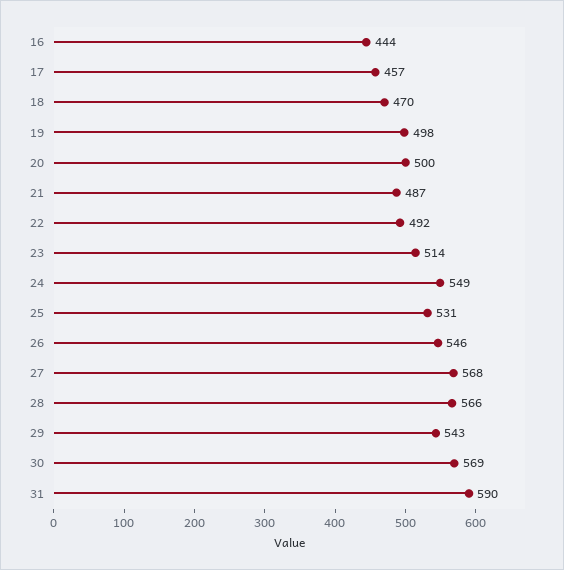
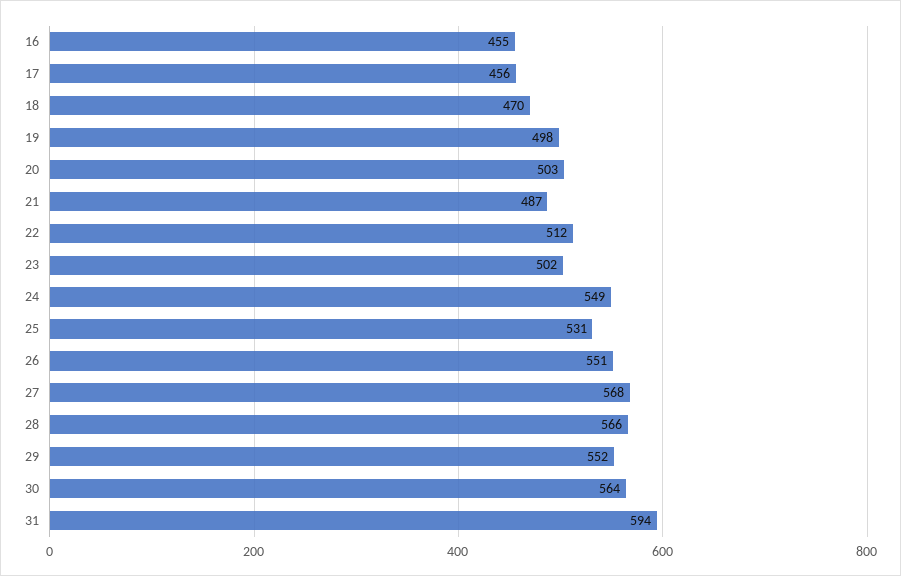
  {
-   "16": 444,
+   "16": 455,
-   "17": 457,
+   "17": 456,
    "18": 470,
    "19": 498,
-   "20": 500,
+   "20": 503,
    "21": 487,
-   "22": 492,
+   "22": 512,
-   "23": 514,
+   "23": 502,
    "24": 549,
    "25": 531,
-   "26": 546,
+   "26": 551,
    "27": 568,
    "28": 566,
-   "29": 543,
+   "29": 552,
-   "30": 569,
+   "30": 564,
-   "31": 590
+   "31": 594
  }

